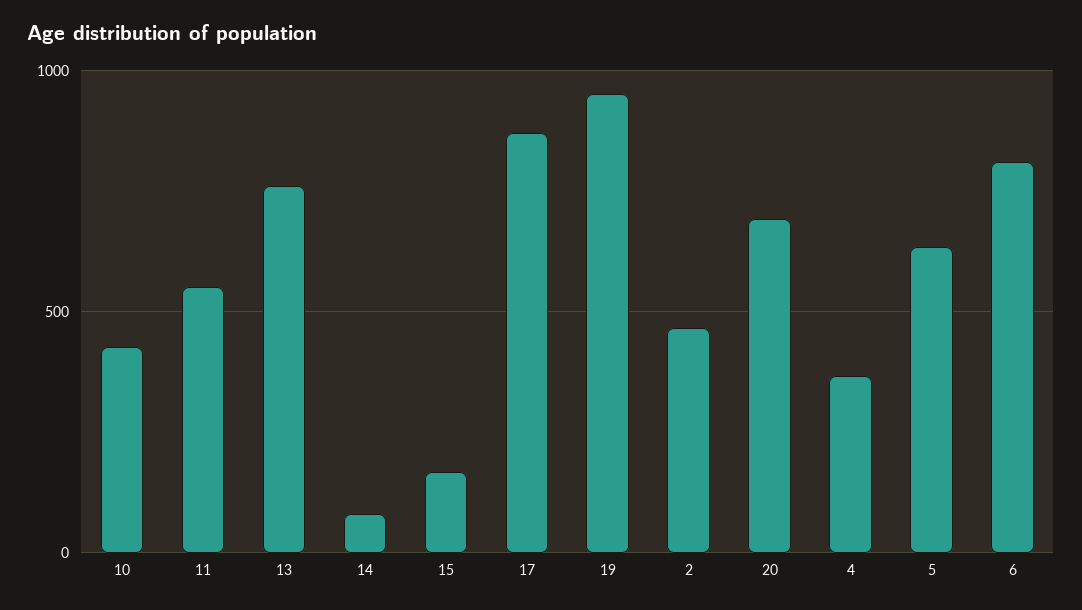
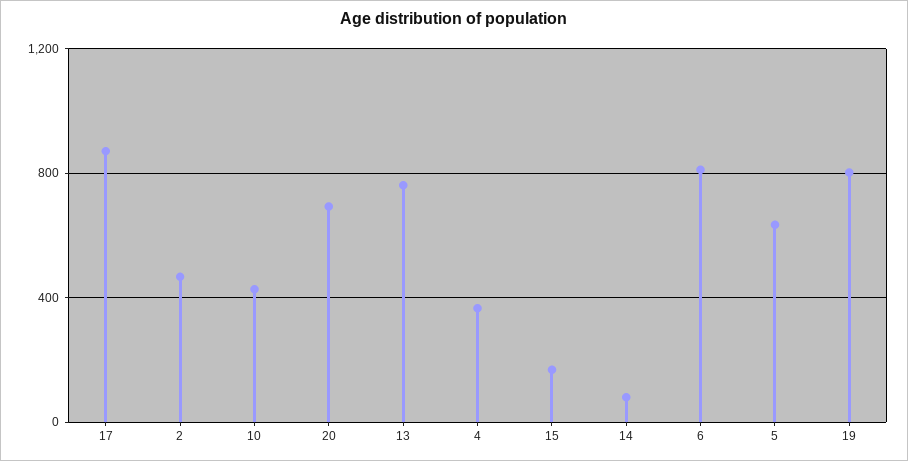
  {
    "10": 450,
-   "11": 550,
    "13": 750,
    "14": 100,
    "15": 150,
    "17": 850,
-   "19": 950,
+   "19": 800,
    "2": 450,
    "20": 700,
    "4": 350,
    "5": 650,
    "6": 800
  }

